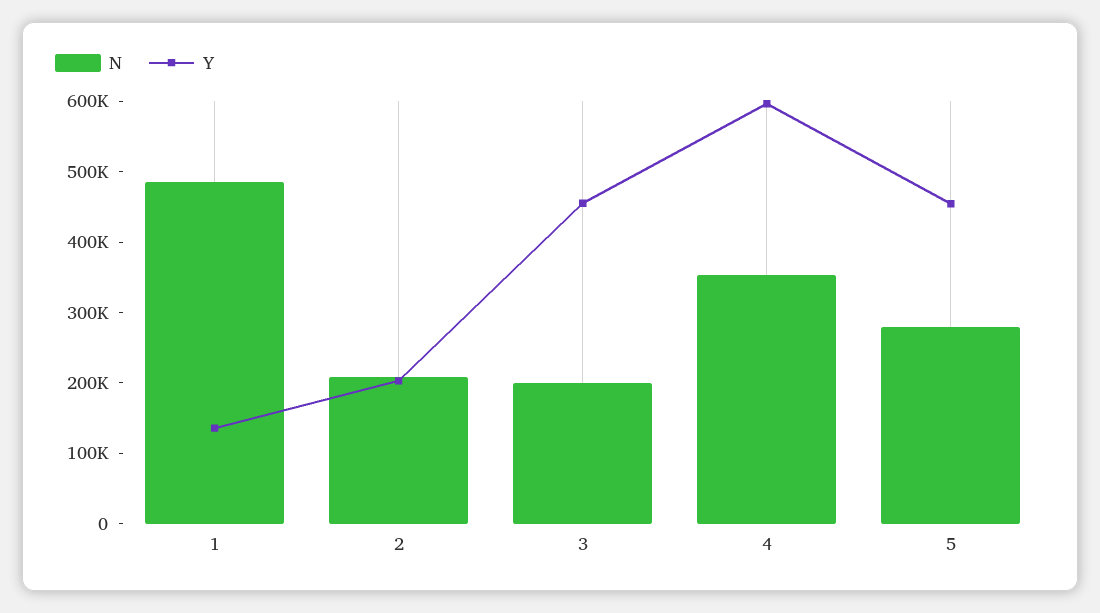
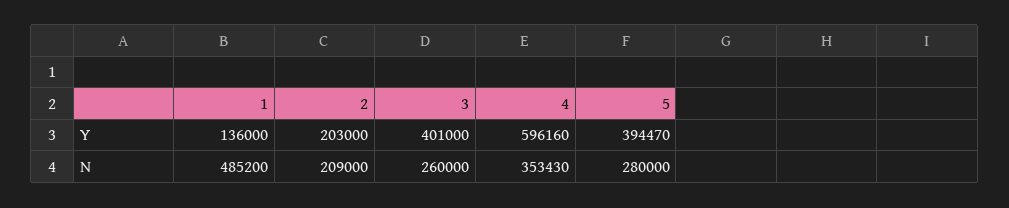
  {
    "N": {
      "1": 485200,
      "2": 209000,
-     "3": 200000,
+     "3": 260000,
      "4": 353430,
      "5": 280000
    },
    "Y": {
      "1": 136000,
      "2": 203000,
-     "3": 460000,
+     "3": 401000,
      "4": 596160,
-     "5": 460000
+     "5": 394470
    }
  }

